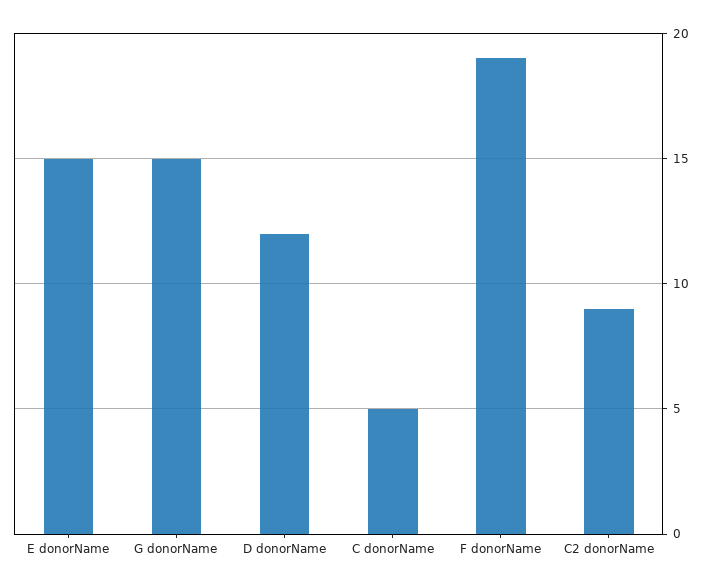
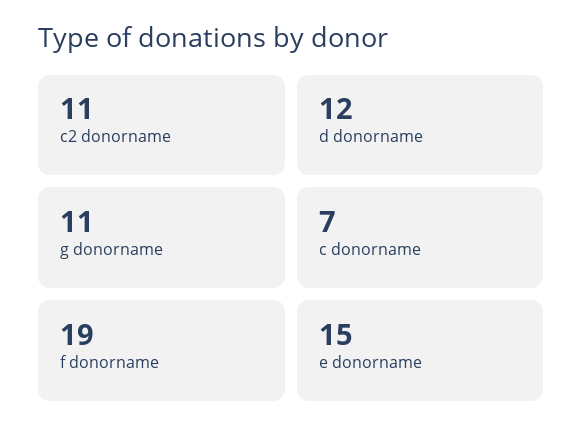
  {
    "E donorName": 15,
-   "G donorName": 15,
+   "G donorName": 11,
    "D donorName": 12,
-   "C donorName": 5,
+   "C donorName": 7,
    "F donorName": 19,
-   "C2 donorName": 9
+   "C2 donorName": 11
  }

